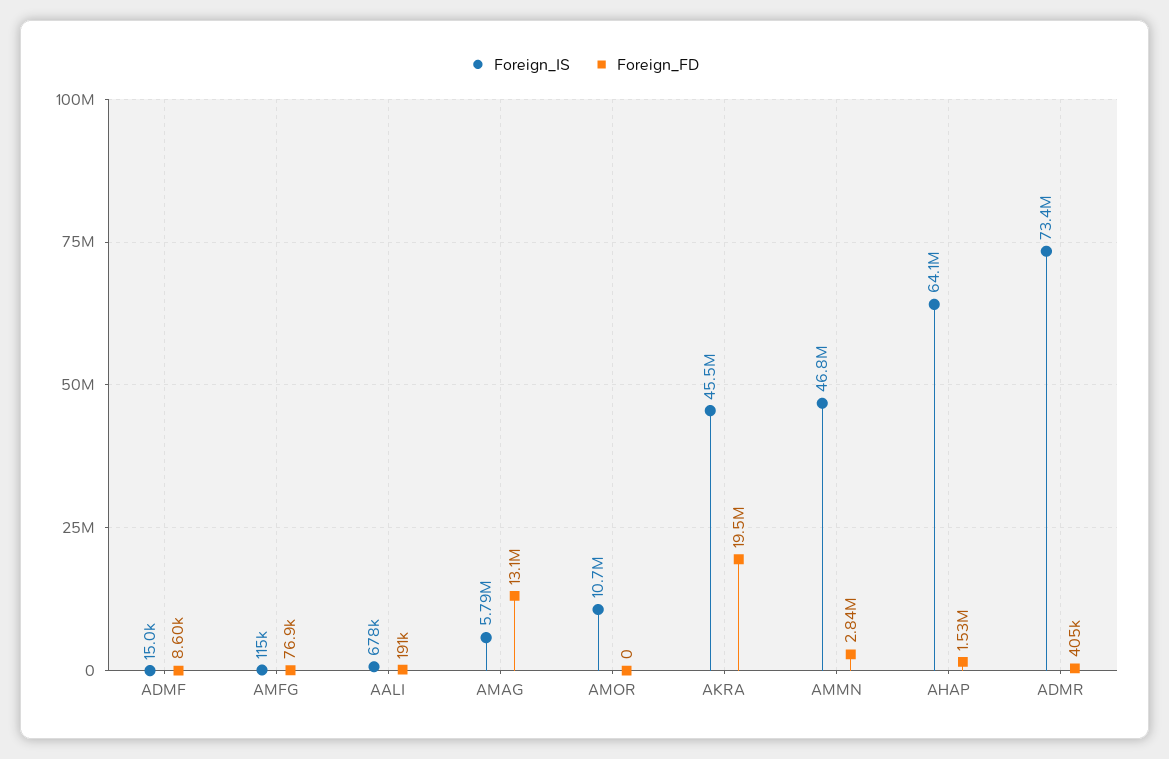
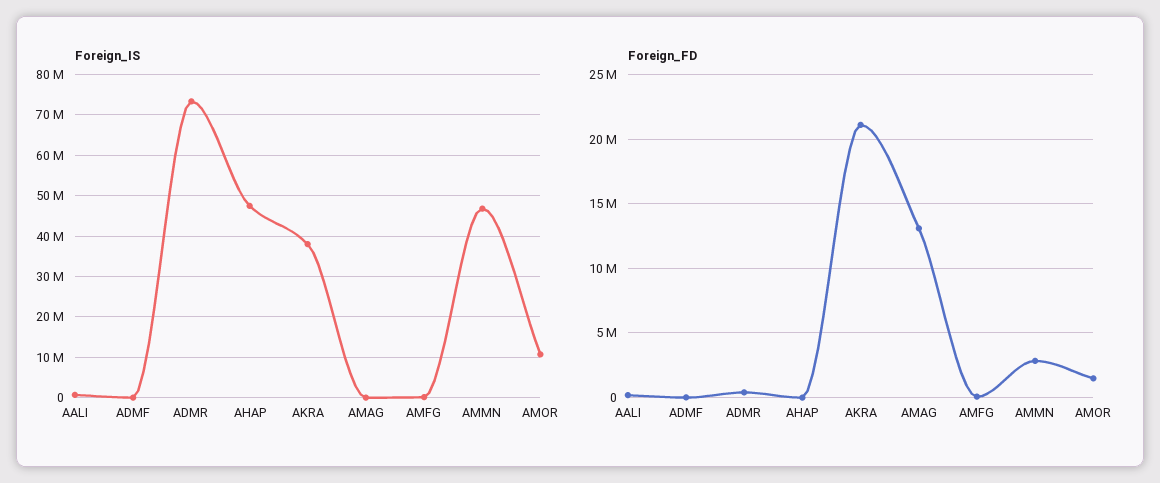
  {
    "Foreign_IS": {
      "ADMF": 15000,
      "AMFG": 115000,
      "AALI": 678000,
-     "AMAG": 5790000,
+     "AMAG": 0,
      "AMOR": 10700000,
-     "AKRA": 45500000,
+     "AKRA": 38000000,
      "AMMN": 46800000,
-     "AHAP": 64100000,
+     "AHAP": 48000000,
      "ADMR": 73400000
    },
    "Foreign_FD": {
      "ADMF": 8600,
      "AMFG": 76900,
      "AALI": 191000,
      "AMAG": 13100000,
-     "AMOR": 0,
+     "AMOR": 1500000,
-     "AKRA": 19500000,
+     "AKRA": 21000000,
      "AMMN": 2840000,
-     "AHAP": 1530000,
+     "AHAP": 0,
      "ADMR": 405000
    }
  }

